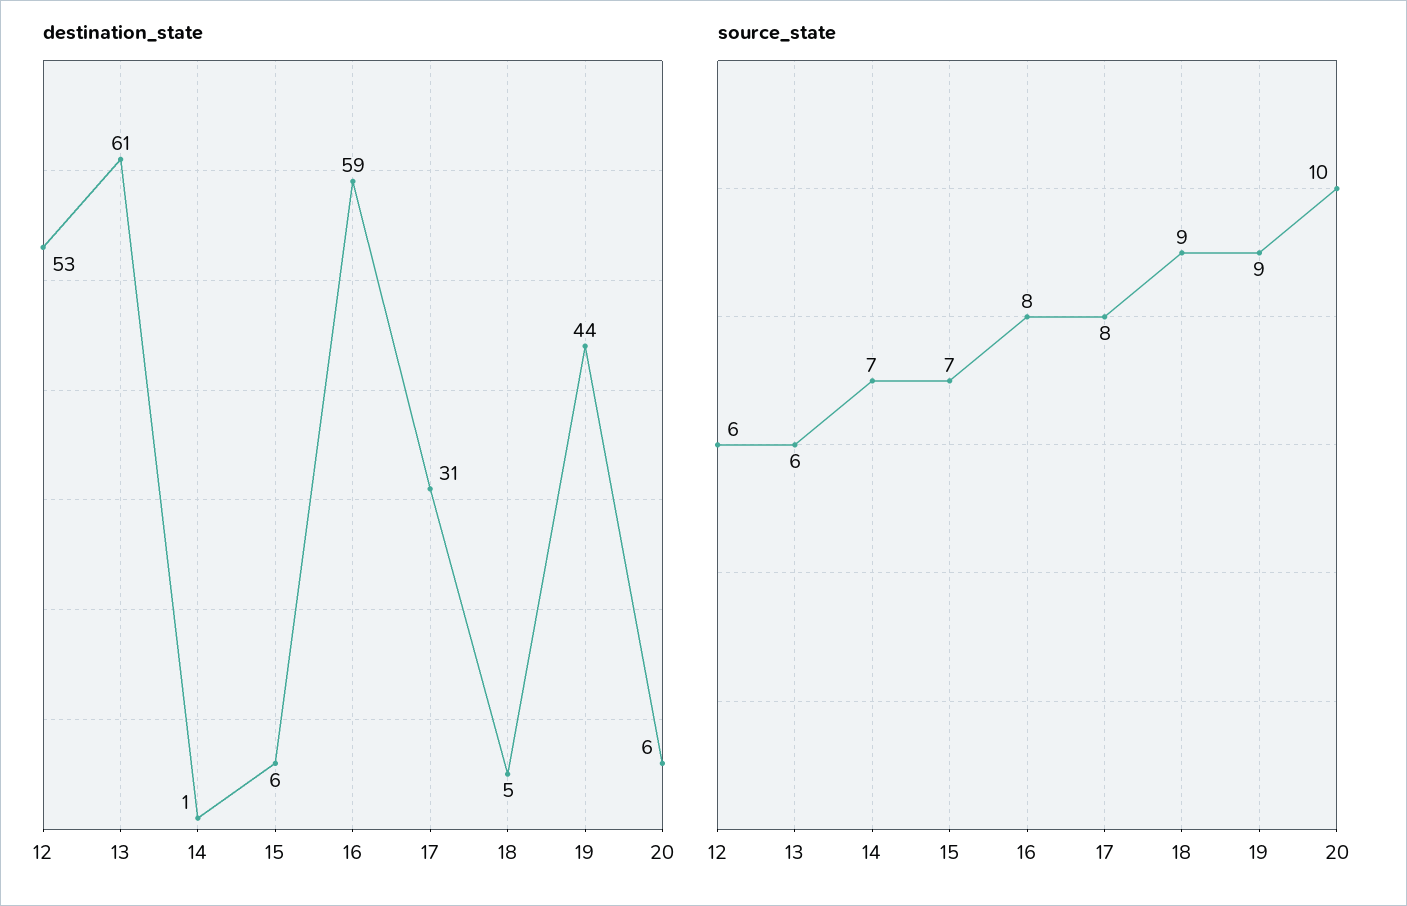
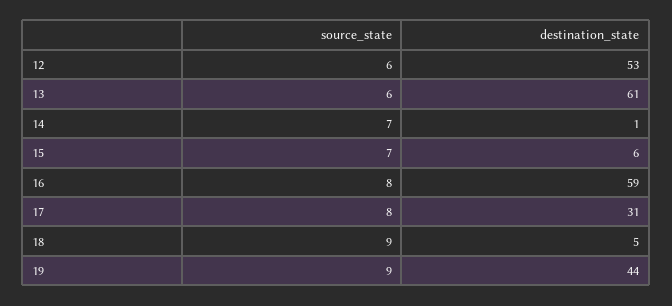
  {
    "destination_state": {
      "12": 53,
      "13": 61,
      "14": 1,
      "15": 6,
      "16": 59,
      "17": 31,
      "18": 5,
-     "19": 44,
+     "19": 44
-     "20": 6
    },
    "source_state": {
      "12": 6,
      "13": 6,
      "14": 7,
      "15": 7,
      "16": 8,
      "17": 8,
      "18": 9,
-     "19": 9,
+     "19": 9
-     "20": 10
    }
  }

